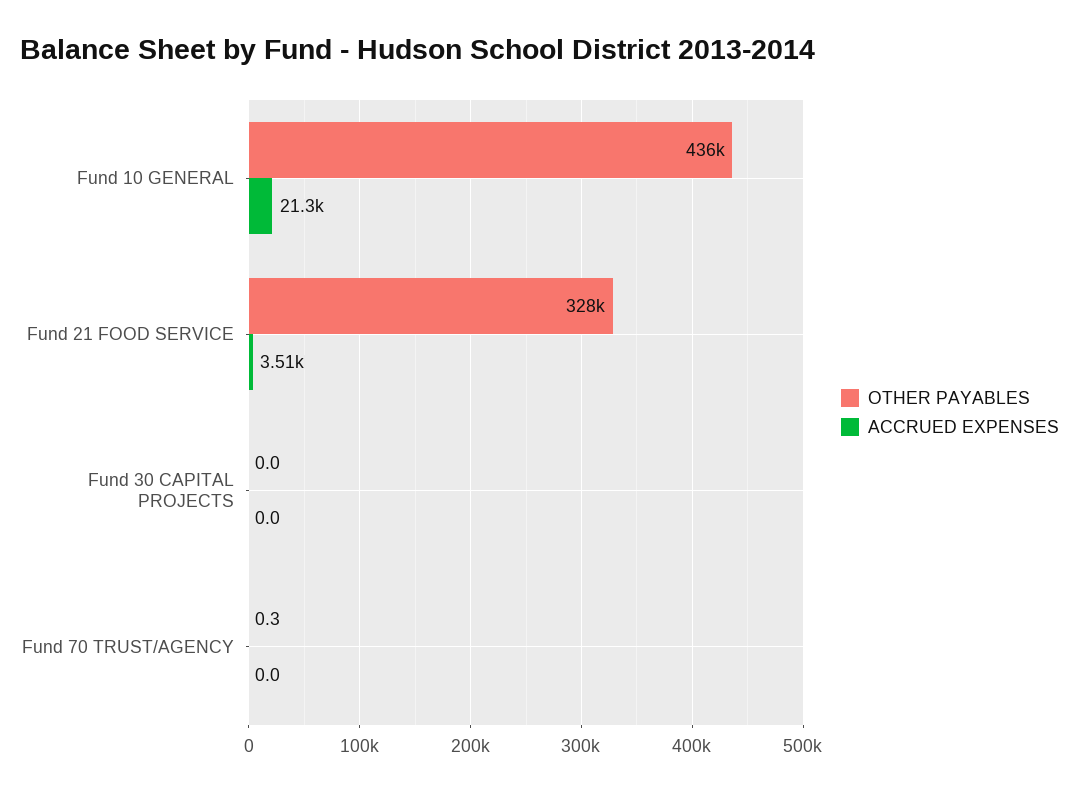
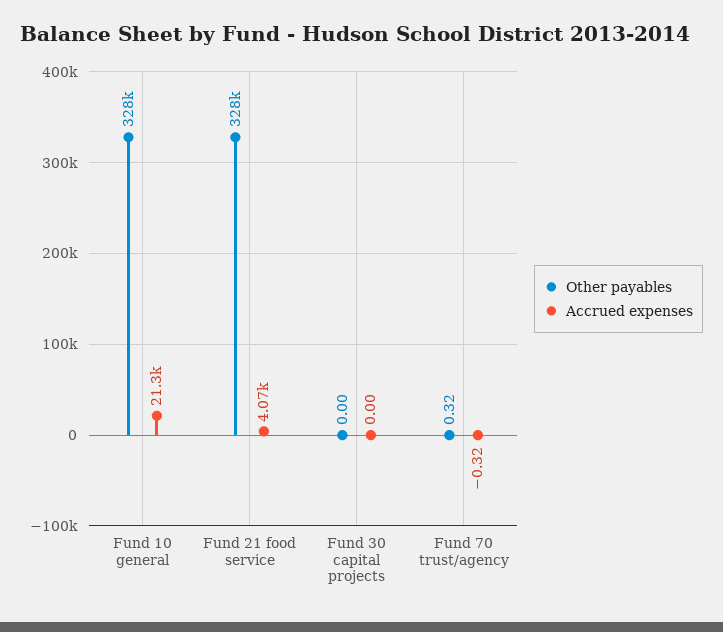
  {
    "OTHER PAYABLES": {
-     "Fund 10 GENERAL": 436000,
+     "Fund 10 GENERAL": 328000,
      "Fund 21 FOOD SERVICE": 328000,
      "Fund 30 CAPITAL PROJECTS": 0,
      "Fund 70 TRUST/AGENCY": 0.32
    },
    "ACCRUED EXPENSES": {
      "Fund 10 GENERAL": 21300,
-     "Fund 21 FOOD SERVICE": 3510,
+     "Fund 21 FOOD SERVICE": 4070,
      "Fund 30 CAPITAL PROJECTS": 0,
-     "Fund 70 TRUST/AGENCY": 0
+     "Fund 70 TRUST/AGENCY": -0.32
    }
  }

